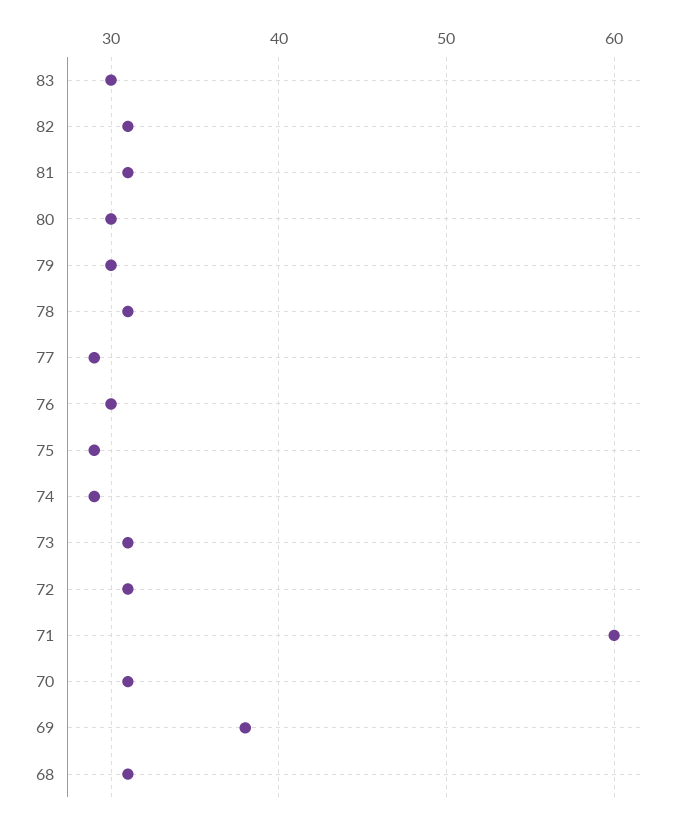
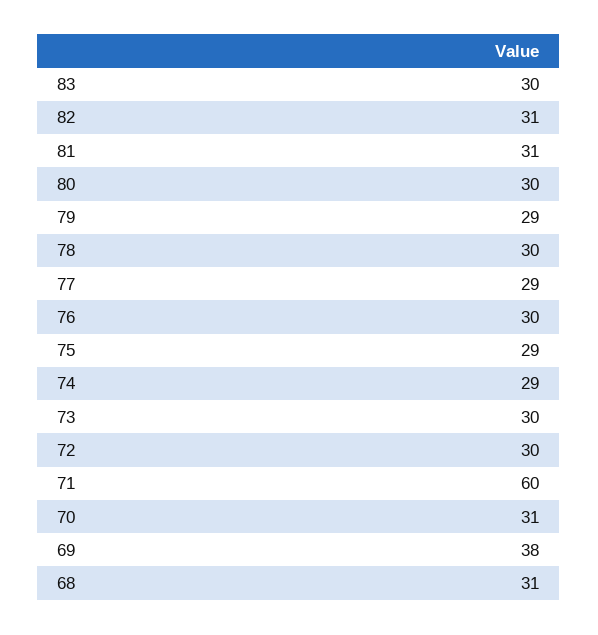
  {
    "83": 30,
    "82": 31,
    "81": 31,
    "80": 30,
-   "79": 30,
+   "79": 29,
-   "78": 31,
+   "78": 30,
    "77": 29,
    "76": 30,
    "75": 29,
    "74": 29,
-   "73": 31,
+   "73": 30,
-   "72": 31,
+   "72": 30,
    "71": 60,
    "70": 31,
    "69": 38,
    "68": 31
  }

